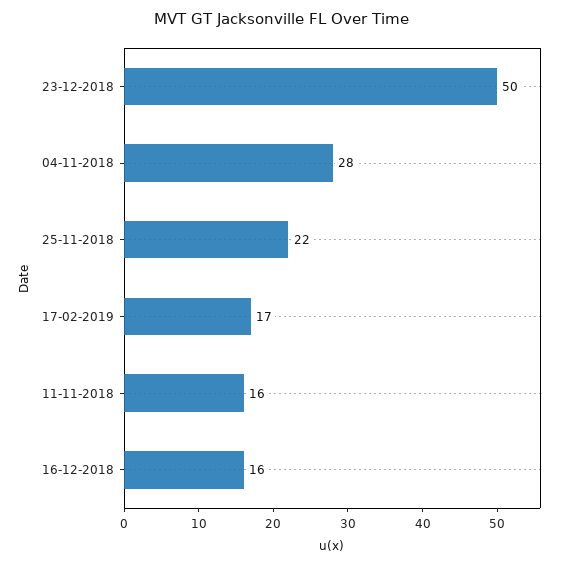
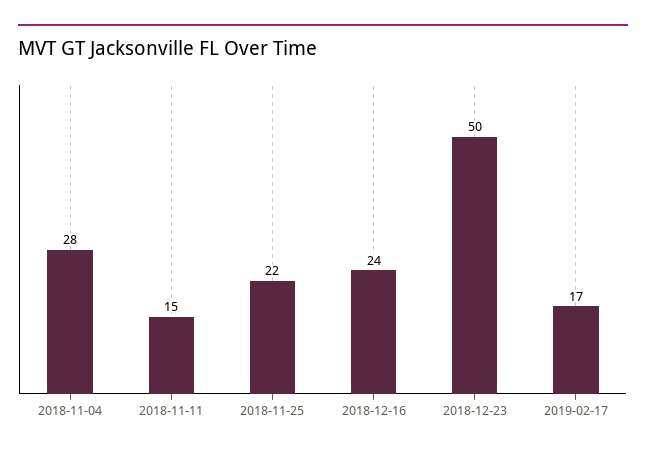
  {
    "23-12-2018": 50,
    "04-11-2018": 28,
    "25-11-2018": 22,
    "17-02-2019": 17,
-   "11-11-2018": 16,
+   "11-11-2018": 15,
-   "16-12-2018": 16
+   "16-12-2018": 24
  }

